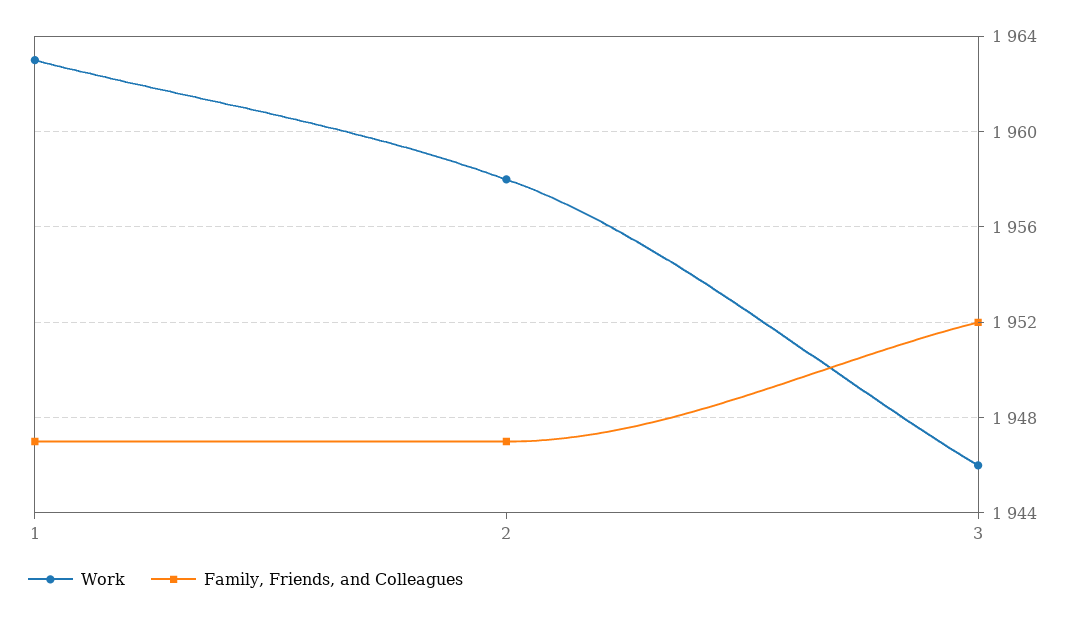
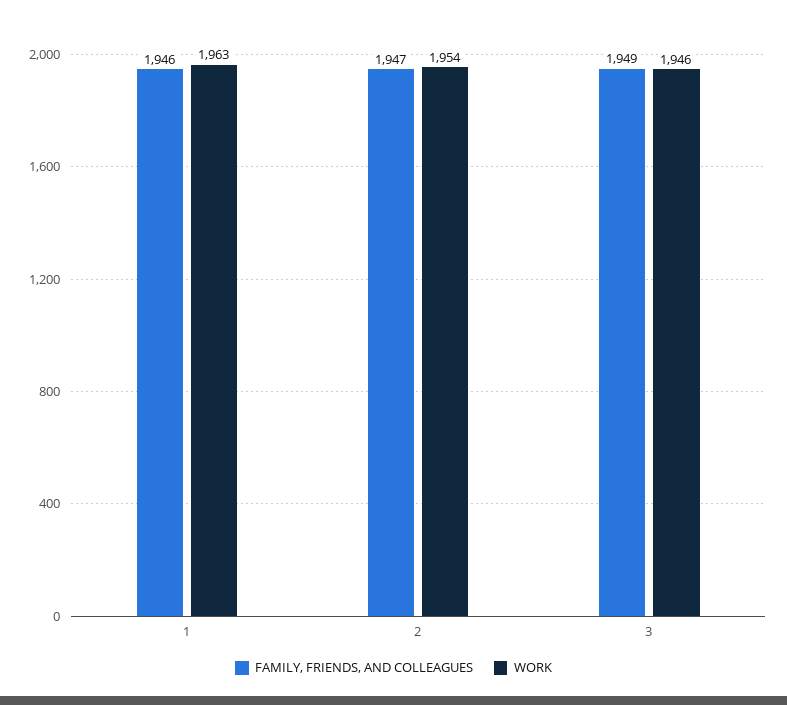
  {
    "Work": {
      "1": 1963,
-     "2": 1958,
+     "2": 1954,
      "3": 1946
    },
    "Family, Friends, and Colleagues": {
-     "1": 1947,
+     "1": 1946,
      "2": 1947,
-     "3": 1952
+     "3": 1949
    }
  }

